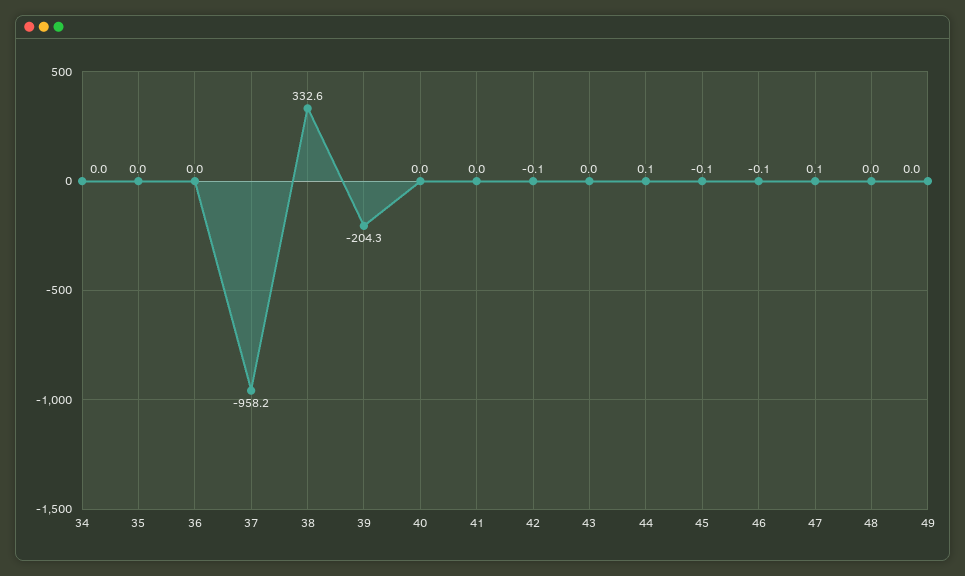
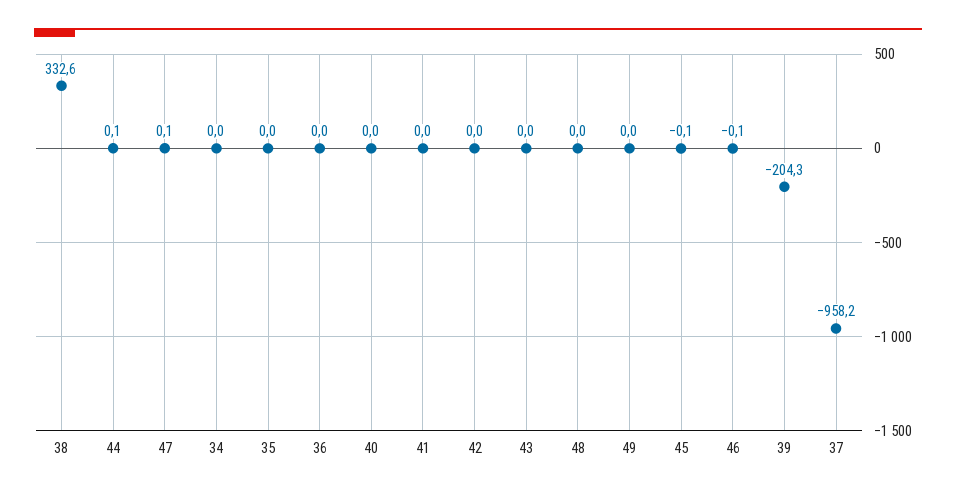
  {
    "34": 0,
    "35": 0,
    "36": 0,
    "37": -958.2,
    "38": 332.6,
    "39": -204.3,
    "40": 0,
    "41": 0,
-   "42": -0.1,
+   "42": 0,
    "43": 0,
    "44": 0.1,
    "45": -0.1,
    "46": -0.1,
    "47": 0.1,
    "48": 0,
    "49": 0
  }

